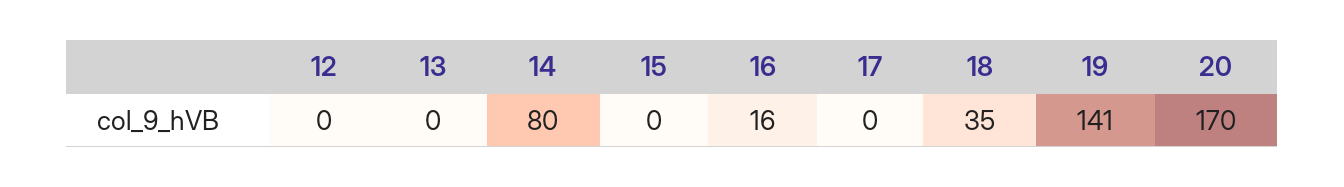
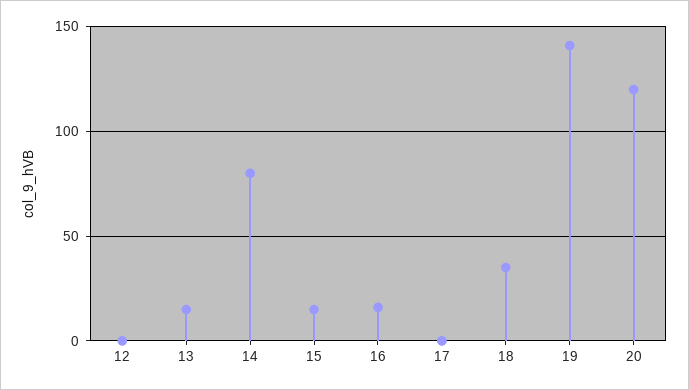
  {
    "12": 0,
-   "13": 0,
+   "13": 15,
    "14": 80,
-   "15": 0,
+   "15": 15,
    "16": 16,
    "17": 0,
    "18": 35,
    "19": 141,
-   "20": 170
+   "20": 120
  }

